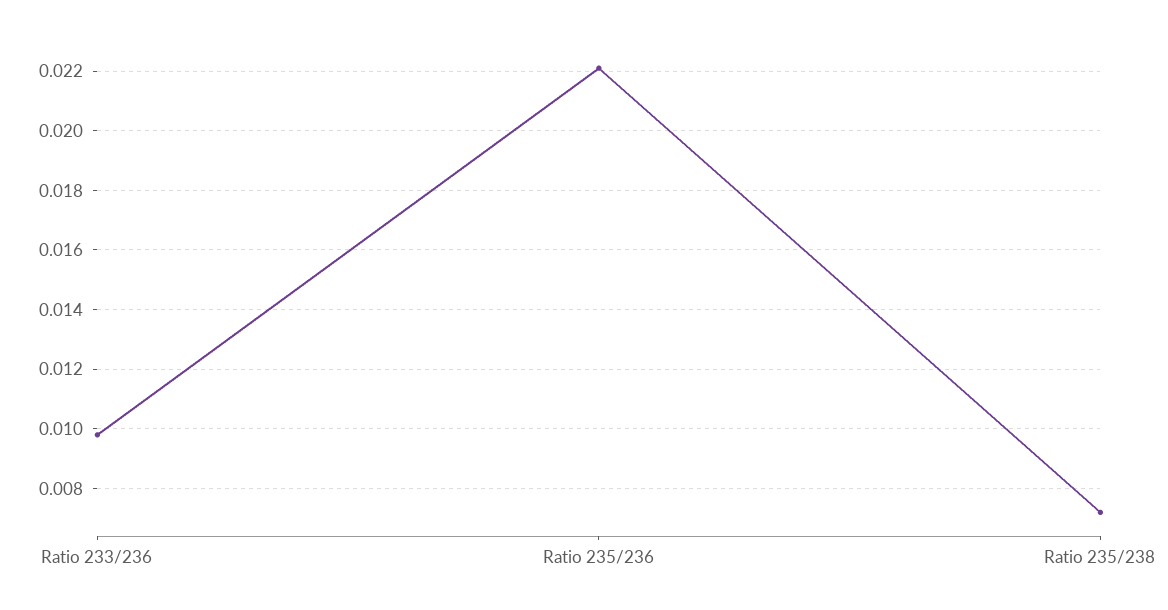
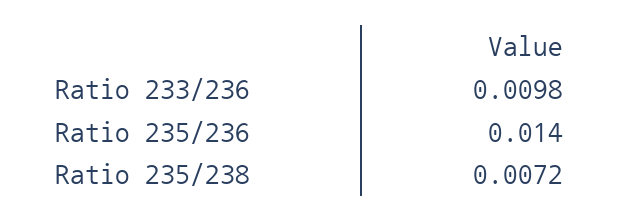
  {
    "Ratio 233/236": 0.0098,
-   "Ratio 235/236": 0.022,
+   "Ratio 235/236": 0.014,
    "Ratio 235/238": 0.0072
  }

